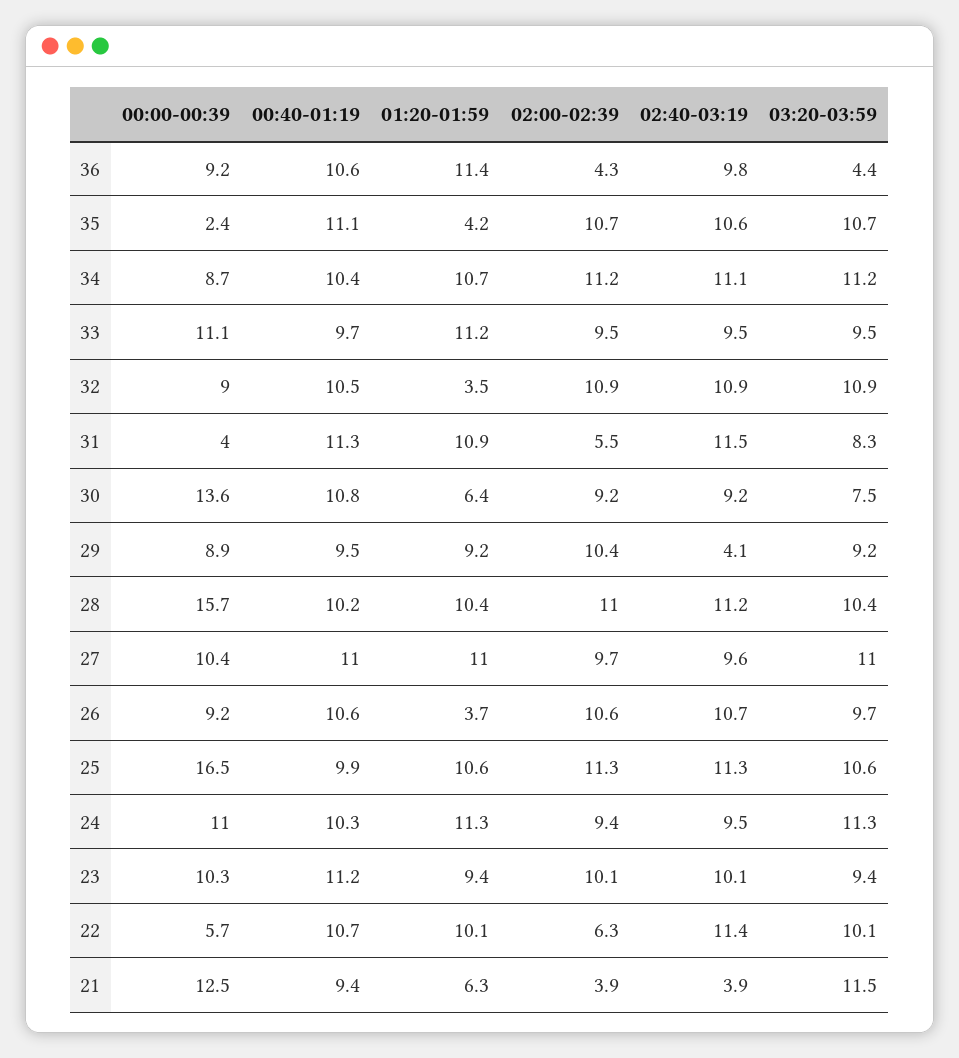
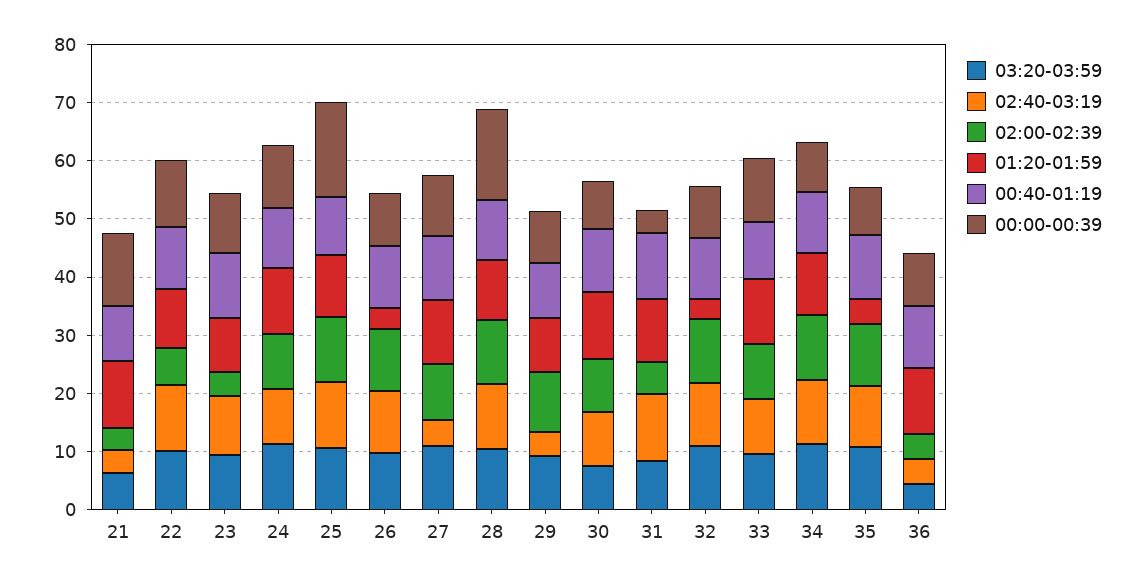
  {
    "00:00-00:39": {
      "36": 9.2,
-     "35": 2.4,
+     "35": 8,
      "34": 8.7,
      "33": 11.1,
      "32": 9,
      "31": 4,
-     "30": 13.6,
+     "30": 8,
      "29": 8.9,
      "28": 15.7,
      "27": 10.4,
      "26": 9.2,
      "25": 16.5,
      "24": 11,
      "23": 10.3,
-     "22": 5.7,
+     "22": 12,
      "21": 12.5
    },
    "00:40-01:19": {
      "36": 10.6,
      "35": 11.1,
      "34": 10.4,
      "33": 9.7,
      "32": 10.5,
      "31": 11.3,
      "30": 10.8,
      "29": 9.5,
      "28": 10.2,
      "27": 11,
      "26": 10.6,
      "25": 9.9,
      "24": 10.3,
      "23": 11.2,
      "22": 10.7,
      "21": 9.4
    },
    "01:20-01:59": {
      "36": 11.4,
      "35": 4.2,
      "34": 10.7,
      "33": 11.2,
      "32": 3.5,
      "31": 10.9,
-     "30": 6.4,
+     "30": 12,
      "29": 9.2,
      "28": 10.4,
      "27": 11,
      "26": 3.7,
      "25": 10.6,
      "24": 11.3,
      "23": 9.4,
      "22": 10.1,
-     "21": 6.3
+     "21": 12
    },
    "02:00-02:39": {
      "36": 4.3,
      "35": 10.7,
      "34": 11.2,
      "33": 9.5,
      "32": 10.9,
      "31": 5.5,
      "30": 9.2,
      "29": 10.4,
      "28": 11,
      "27": 9.7,
      "26": 10.6,
      "25": 11.3,
      "24": 9.4,
-     "23": 10.1,
+     "23": 4,
      "22": 6.3,
      "21": 3.9
    },
    "02:40-03:19": {
-     "36": 9.8,
+     "36": 4,
      "35": 10.6,
      "34": 11.1,
      "33": 9.5,
      "32": 10.9,
      "31": 11.5,
      "30": 9.2,
      "29": 4.1,
      "28": 11.2,
-     "27": 9.6,
+     "27": 4,
      "26": 10.7,
      "25": 11.3,
      "24": 9.5,
      "23": 10.1,
      "22": 11.4,
      "21": 3.9
    },
    "03:20-03:59": {
      "36": 4.4,
      "35": 10.7,
      "34": 11.2,
      "33": 9.5,
      "32": 10.9,
      "31": 8.3,
      "30": 7.5,
      "29": 9.2,
      "28": 10.4,
      "27": 11,
      "26": 9.7,
      "25": 10.6,
      "24": 11.3,
      "23": 9.4,
      "22": 10.1,
-     "21": 11.5
+     "21": 6
    }
  }

